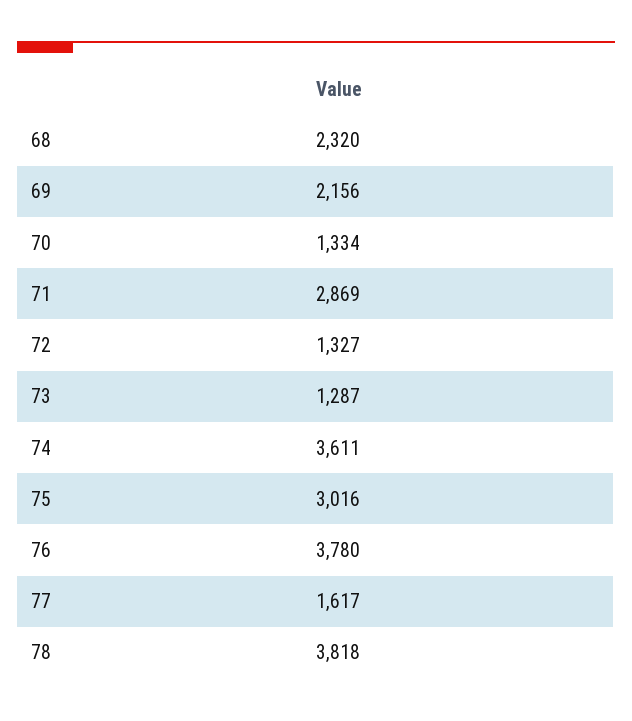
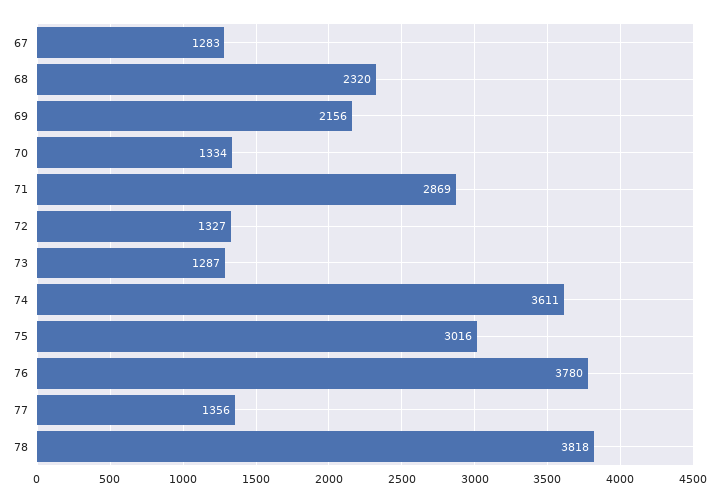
  {
    "68": 2320,
    "69": 2156,
    "70": 1334,
    "71": 2869,
    "72": 1327,
    "73": 1287,
    "74": 3611,
    "75": 3016,
    "76": 3780,
-   "77": 1617,
+   "77": 1356,
-   "78": 3818
+   "78": 3818,
+   "67": 1283
  }

